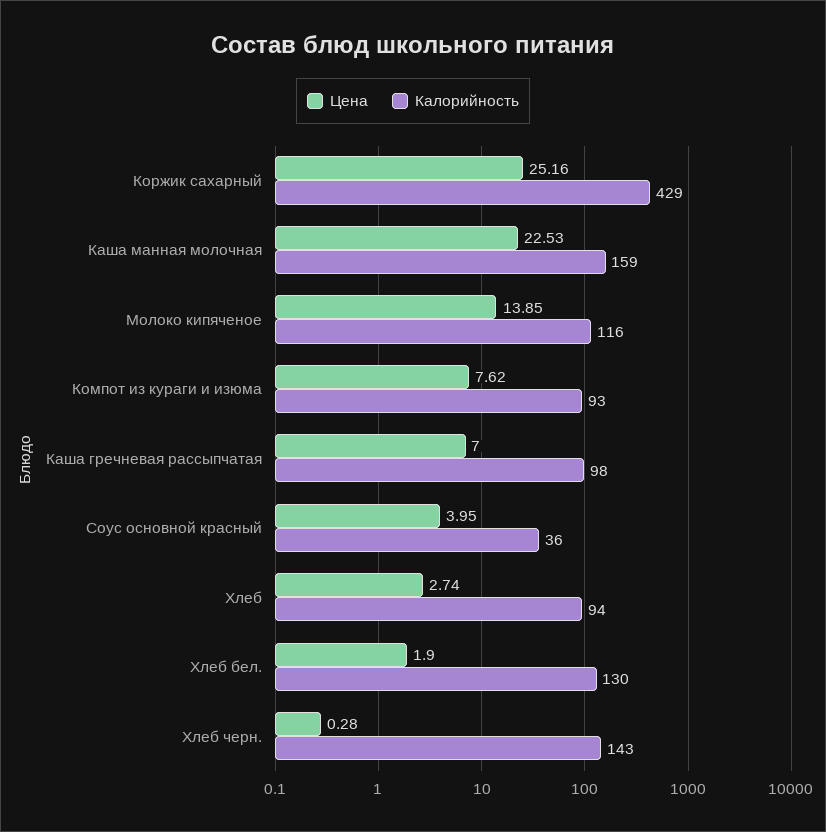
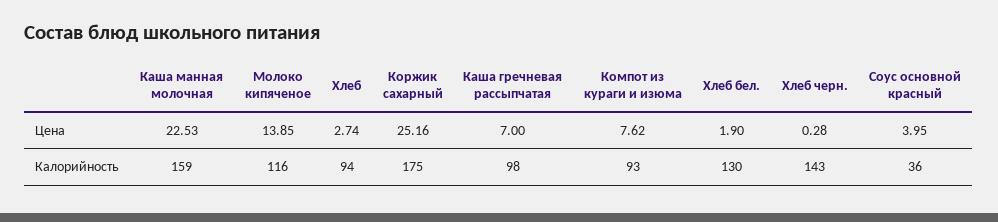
  {
    "Цена": {
      "Коржик сахарный": 25.16,
      "Каша манная молочная": 22.53,
      "Молоко кипяченое": 13.85,
      "Компот из кураги и изюма": 7.62,
      "Каша гречневая рассыпчатая": 7,
      "Соус основной красный": 3.95,
      "Хлеб": 2.74,
      "Хлеб бел.": 1.9,
      "Хлеб черн.": 0.28
    },
    "Калорийность": {
-     "Коржик сахарный": 429,
+     "Коржик сахарный": 175,
      "Каша манная молочная": 159,
      "Молоко кипяченое": 116,
      "Компот из кураги и изюма": 93,
      "Каша гречневая рассыпчатая": 98,
      "Соус основной красный": 36,
      "Хлеб": 94,
      "Хлеб бел.": 130,
      "Хлеб черн.": 143
    }
  }

